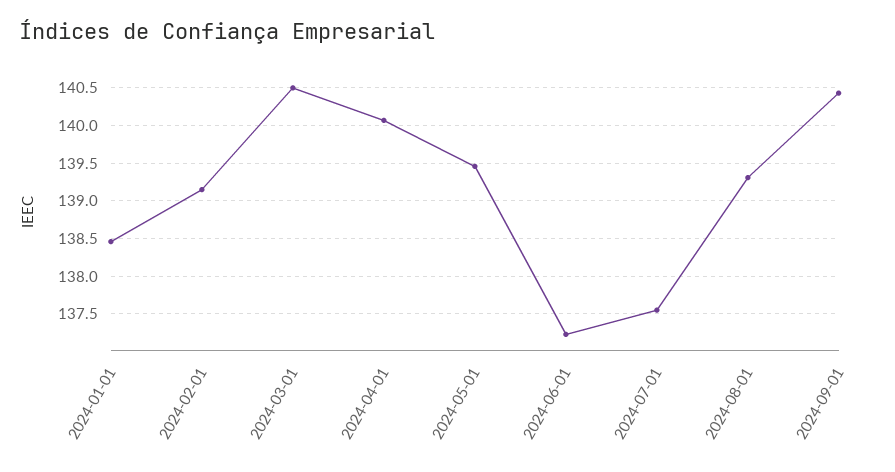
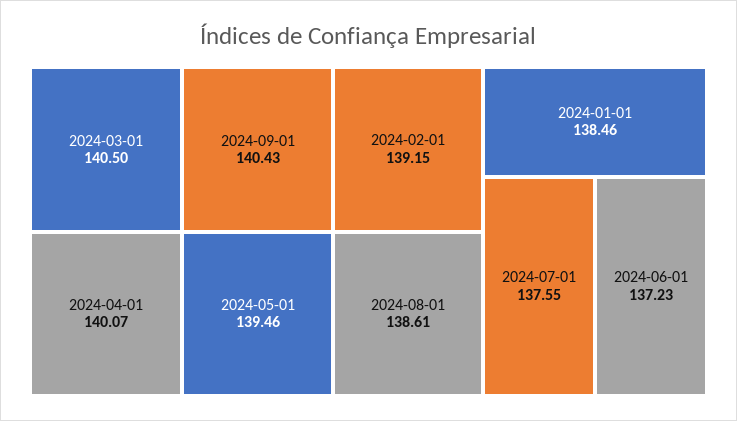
  {
    "2024-01-01": 138.46,
    "2024-02-01": 139.15,
    "2024-03-01": 140.5,
    "2024-04-01": 140.07,
    "2024-05-01": 139.46,
    "2024-06-01": 137.23,
    "2024-07-01": 137.55,
-   "2024-08-01": 139.3,
+   "2024-08-01": 138.61,
    "2024-09-01": 140.43
  }

